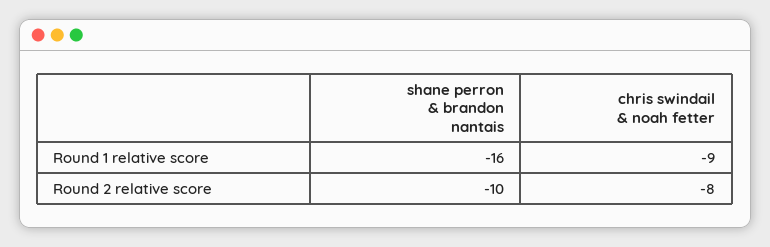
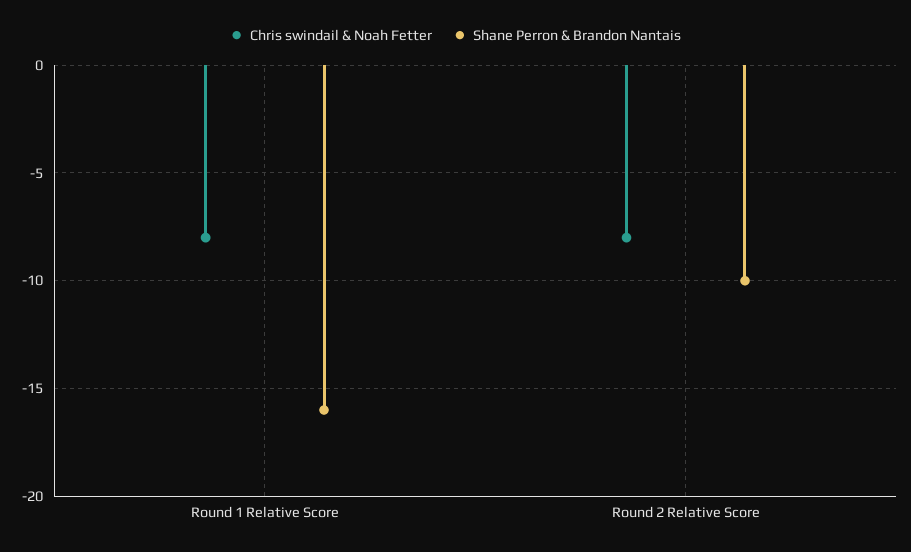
  {
    "shane perron & brandon nantais": {
      "Round 1 relative score": -16,
      "Round 2 relative score": -10
    },
    "chris swindail & noah fetter": {
-     "Round 1 relative score": -9,
+     "Round 1 relative score": -8,
      "Round 2 relative score": -8
    }
  }

